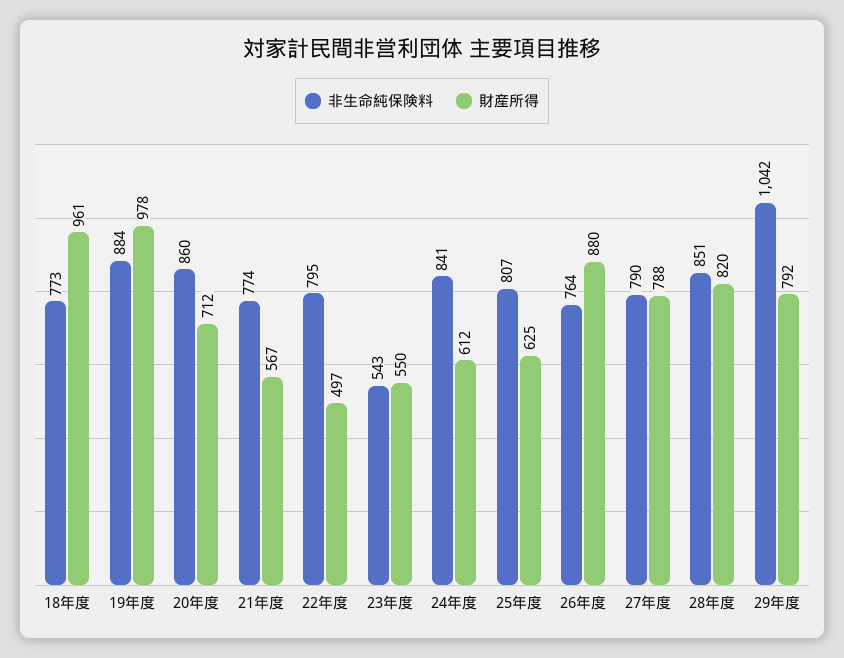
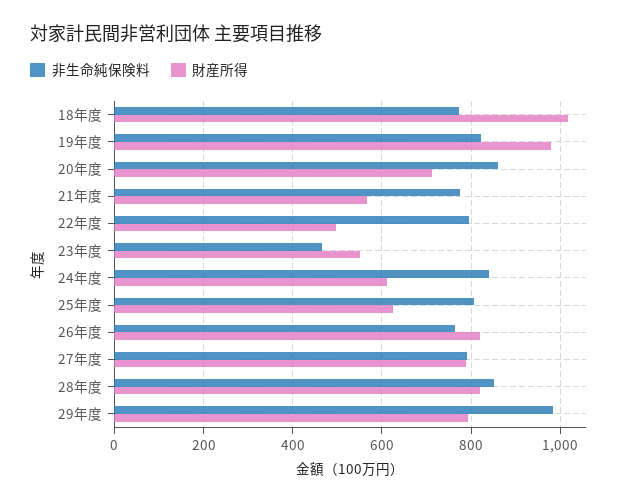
  {
    "非生命純保険料": {
      "18年度": 773,
-     "19年度": 884,
+     "19年度": 820,
      "20年度": 860,
      "21年度": 774,
      "22年度": 795,
-     "23年度": 543,
+     "23年度": 460,
      "24年度": 841,
      "25年度": 807,
      "26年度": 764,
      "27年度": 790,
      "28年度": 851,
-     "29年度": 1042
+     "29年度": 980
    },
    "財産所得": {
-     "18年度": 961,
+     "18年度": 1020,
      "19年度": 978,
      "20年度": 712,
      "21年度": 567,
      "22年度": 497,
      "23年度": 550,
      "24年度": 612,
      "25年度": 625,
-     "26年度": 880,
+     "26年度": 820,
      "27年度": 788,
      "28年度": 820,
      "29年度": 792
    }
  }

